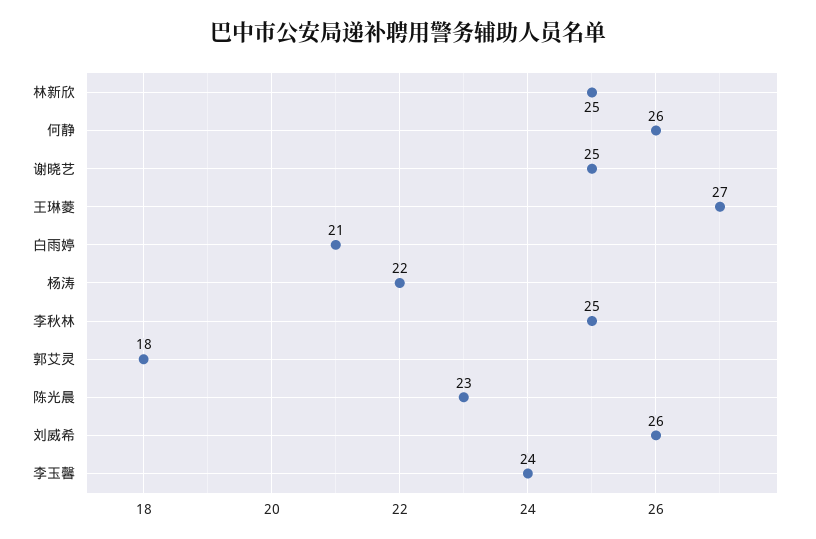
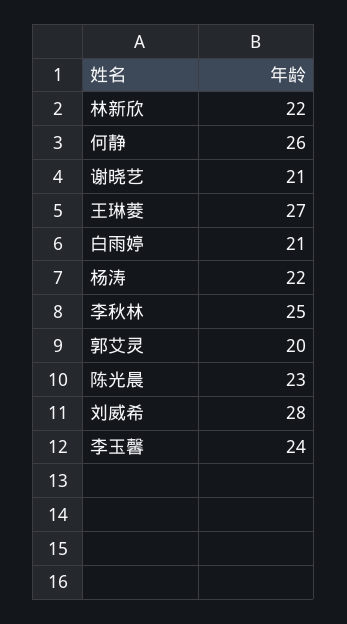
  {
-   "林新欣": 25,
+   "林新欣": 22,
    "何静": 26,
-   "谢晓艺": 25,
+   "谢晓艺": 21,
    "王琳菱": 27,
    "白雨婷": 21,
    "杨涛": 22,
    "李秋林": 25,
-   "郭艾灵": 18,
+   "郭艾灵": 20,
    "陈光晨": 23,
-   "刘威希": 26,
+   "刘威希": 28,
    "李玉馨": 24
  }

